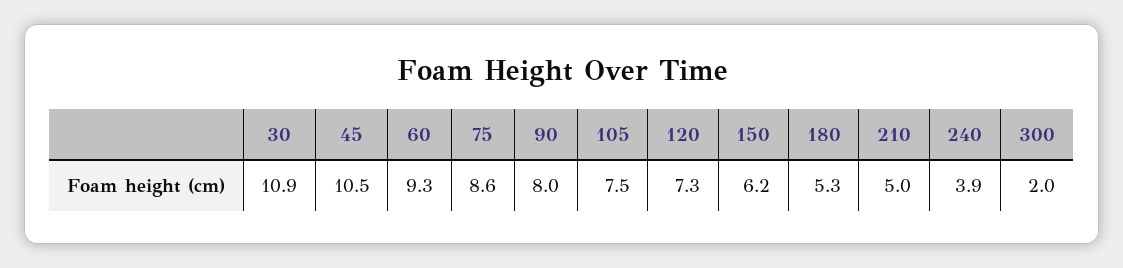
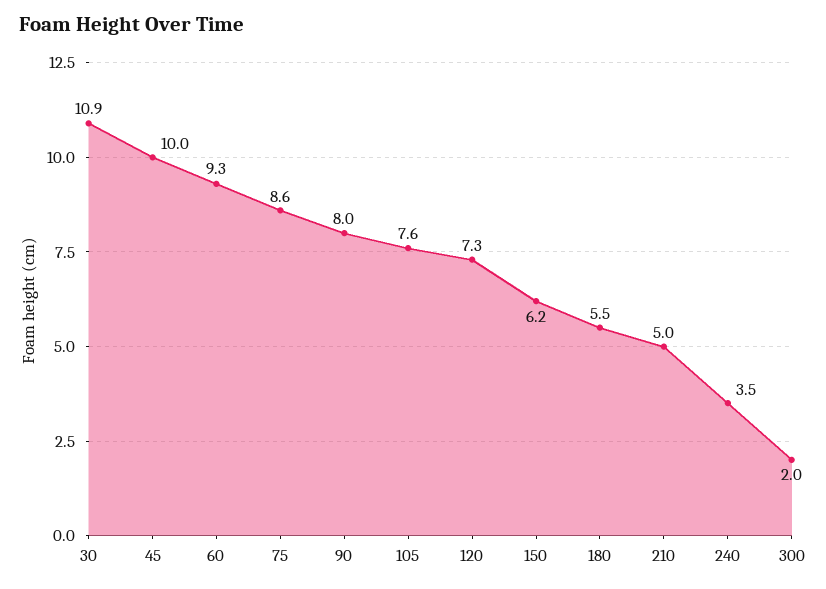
  {
    "30": 10.9,
-   "45": 10.5,
+   "45": 10,
    "60": 9.3,
    "75": 8.6,
    "90": 8,
-   "105": 7.5,
+   "105": 7.6,
    "120": 7.3,
    "150": 6.2,
-   "180": 5.3,
+   "180": 5.5,
    "210": 5,
-   "240": 3.9,
+   "240": 3.5,
    "300": 2
  }

